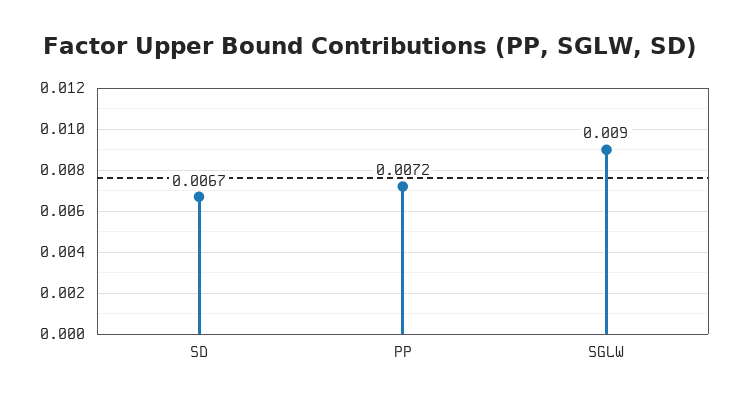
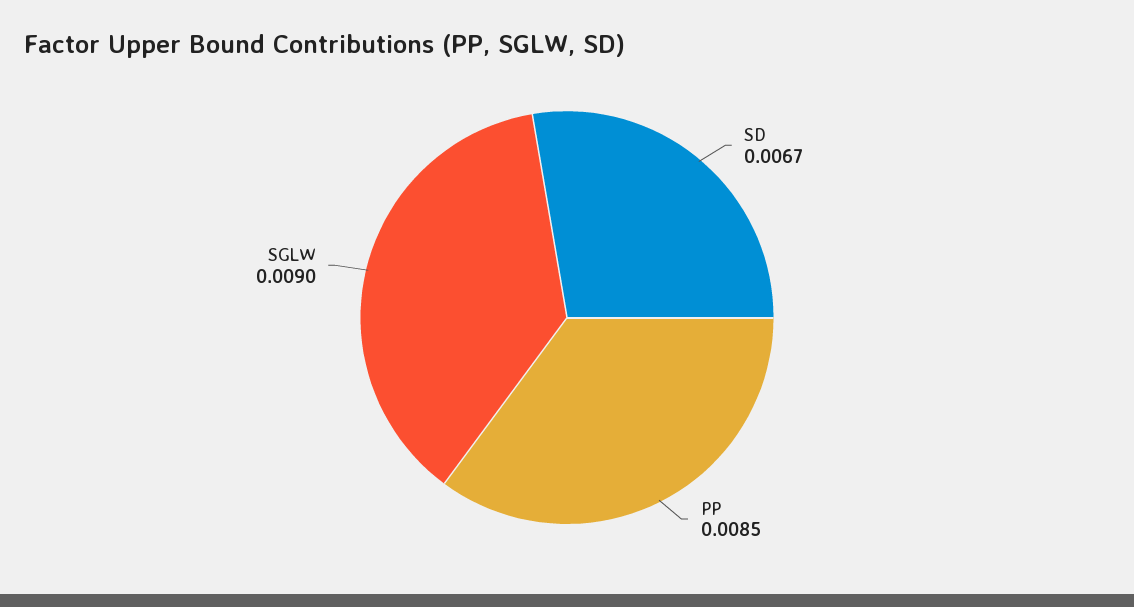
  {
    "SD": 0.0067,
-   "PP": 0.0072,
+   "PP": 0.0085,
    "SGLW": 0.009
  }

